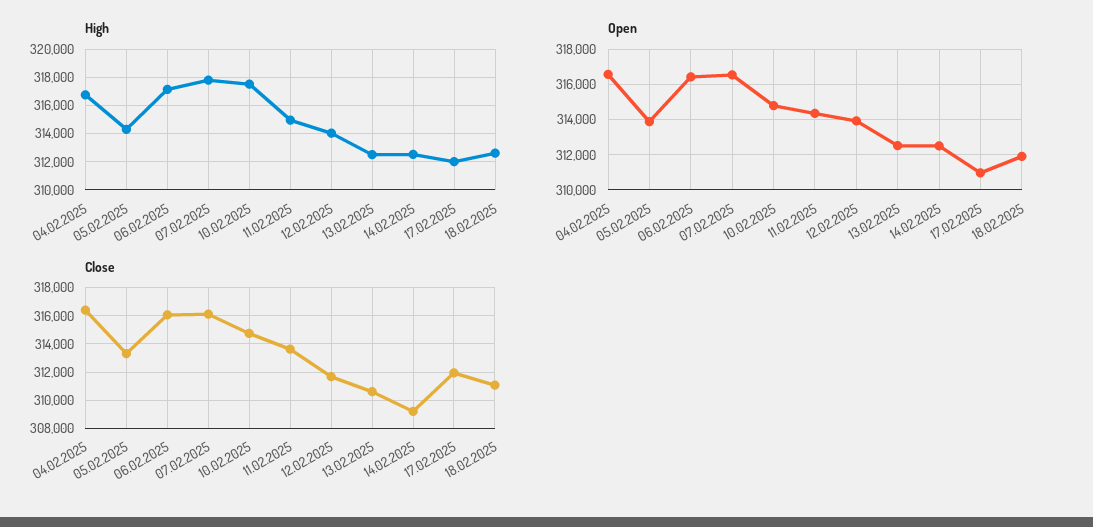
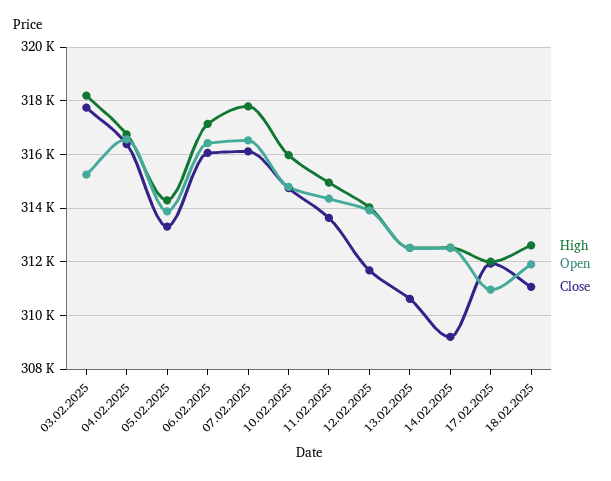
  {
    "High": {
      "04.02.2025": 316750,
      "05.02.2025": 314250,
      "06.02.2025": 317250,
      "07.02.2025": 317750,
-     "10.02.2025": 317500,
+     "10.02.2025": 316000,
      "11.02.2025": 315000,
      "12.02.2025": 314000,
      "13.02.2025": 312500,
      "14.02.2025": 312500,
      "17.02.2025": 312000,
-     "18.02.2025": 312500
+     "18.02.2025": 312500,
+     "03.02.2025": 318250
    },
    "Open": {
      "04.02.2025": 316500,
      "05.02.2025": 314000,
      "06.02.2025": 316500,
      "07.02.2025": 316500,
      "10.02.2025": 314750,
      "11.02.2025": 314250,
      "12.02.2025": 314000,
      "13.02.2025": 312500,
      "14.02.2025": 312500,
      "17.02.2025": 311000,
-     "18.02.2025": 312000
+     "18.02.2025": 312000,
+     "03.02.2025": 315250
    },
    "Close": {
      "04.02.2025": 316500,
      "05.02.2025": 313250,
      "06.02.2025": 316000,
      "07.02.2025": 316000,
      "10.02.2025": 314750,
      "11.02.2025": 313750,
      "12.02.2025": 311750,
      "13.02.2025": 310500,
      "14.02.2025": 309250,
      "17.02.2025": 312000,
-     "18.02.2025": 311000
+     "18.02.2025": 311000,
+     "03.02.2025": 317750
    }
  }

